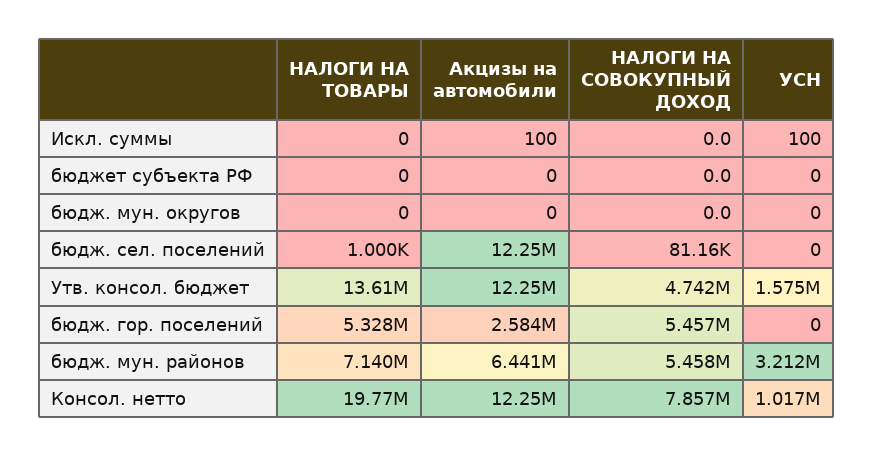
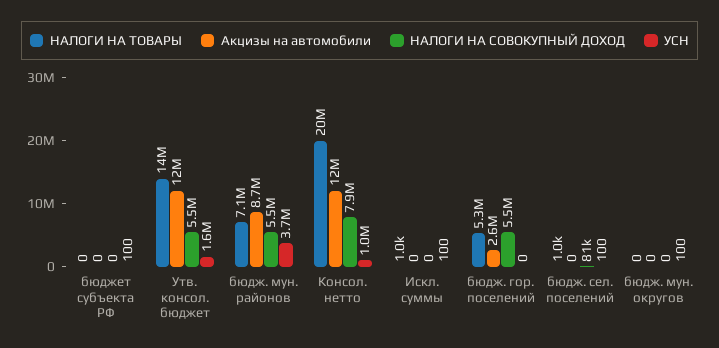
  {
    "НАЛОГИ НА ТОВАРЫ": {
-     "Искл. суммы": 0,
+     "Искл. суммы": 1000,
      "бюджет субъекта РФ": 0,
      "бюдж. мун. округов": 0,
      "бюдж. сел. поселений": 1000,
      "Утв. консол. бюджет": 13610000,
      "бюдж. гор. поселений": 5328000,
      "бюдж. мун. районов": 7140000,
      "Консол. нетто": 19770000
    },
    "Акцизы на автомобили": {
-     "Искл. суммы": 100,
+     "Искл. суммы": 0,
      "бюджет субъекта РФ": 0,
      "бюдж. мун. округов": 0,
-     "бюдж. сел. поселений": 12250000,
+     "бюдж. сел. поселений": 0,
      "Утв. консол. бюджет": 12250000,
      "бюдж. гор. поселений": 2584000,
-     "бюдж. мун. районов": 6441000,
+     "бюдж. мун. районов": 8700000,
      "Консол. нетто": 12250000
    },
    "НАЛОГИ НА СОВОКУПНЫЙ ДОХОД": {
      "Искл. суммы": 0,
      "бюджет субъекта РФ": 0,
      "бюдж. мун. округов": 0,
      "бюдж. сел. поселений": 81160,
-     "Утв. консол. бюджет": 4742000,
+     "Утв. консол. бюджет": 5500000,
      "бюдж. гор. поселений": 5457000,
      "бюдж. мун. районов": 5458000,
      "Консол. нетто": 7857000
    },
    "УСН": {
      "Искл. суммы": 100,
-     "бюджет субъекта РФ": 0,
+     "бюджет субъекта РФ": 100,
-     "бюдж. мун. округов": 0,
+     "бюдж. мун. округов": 100,
-     "бюдж. сел. поселений": 0,
+     "бюдж. сел. поселений": 100,
      "Утв. консол. бюджет": 1575000,
      "бюдж. гор. поселений": 0,
-     "бюдж. мун. районов": 3212000,
+     "бюдж. мун. районов": 3700000,
      "Консол. нетто": 1017000
    }
  }

